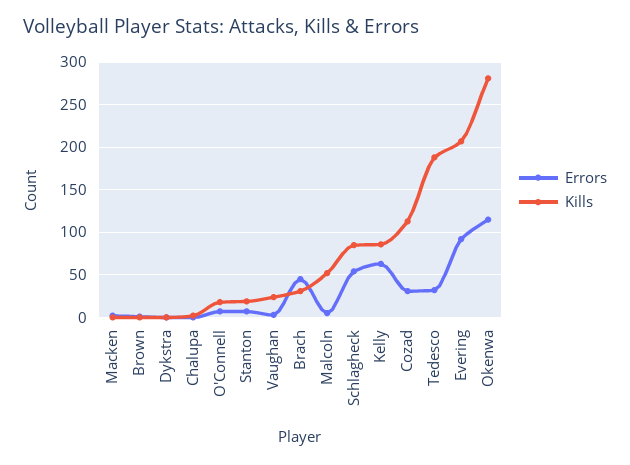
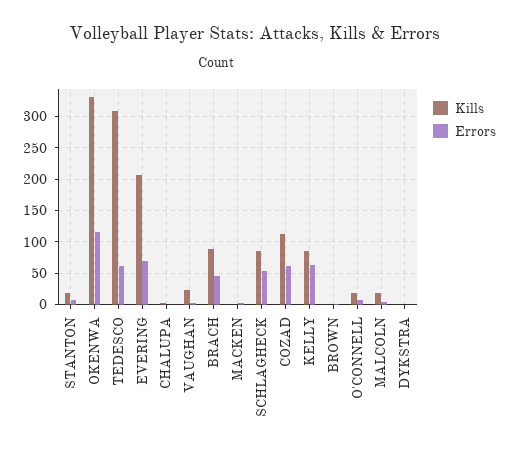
  {
    "Errors": {
      "Macken": 0,
      "Brown": 0,
      "Dykstra": 0,
      "Chalupa": 0,
      "O'Connell": 10,
      "Stanton": 10,
      "Vaughan": 0,
      "Brach": 50,
      "Malcoln": 10,
      "Schlagheck": 50,
      "Kelly": 60,
-     "Cozad": 30,
+     "Cozad": 60,
-     "Tedesco": 30,
+     "Tedesco": 60,
-     "Evering": 90,
+     "Evering": 70,
      "Okenwa": 120
    },
    "Kills": {
      "Macken": 0,
      "Brown": 0,
      "Dykstra": 0,
      "Chalupa": 0,
      "O'Connell": 20,
      "Stanton": 20,
      "Vaughan": 20,
-     "Brach": 30,
+     "Brach": 90,
-     "Malcoln": 50,
+     "Malcoln": 20,
      "Schlagheck": 90,
      "Kelly": 90,
      "Cozad": 110,
-     "Tedesco": 190,
+     "Tedesco": 310,
      "Evering": 210,
-     "Okenwa": 280
+     "Okenwa": 330
    }
  }

